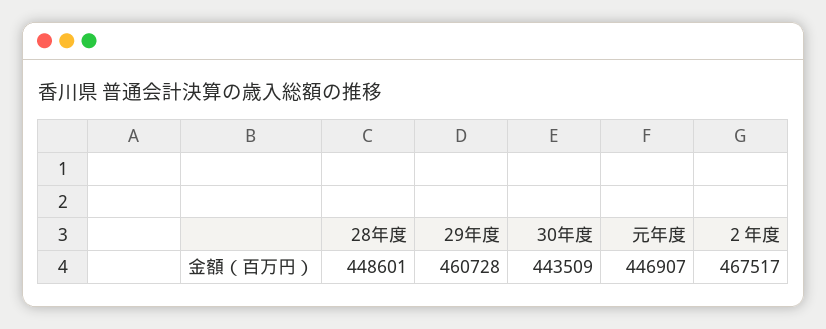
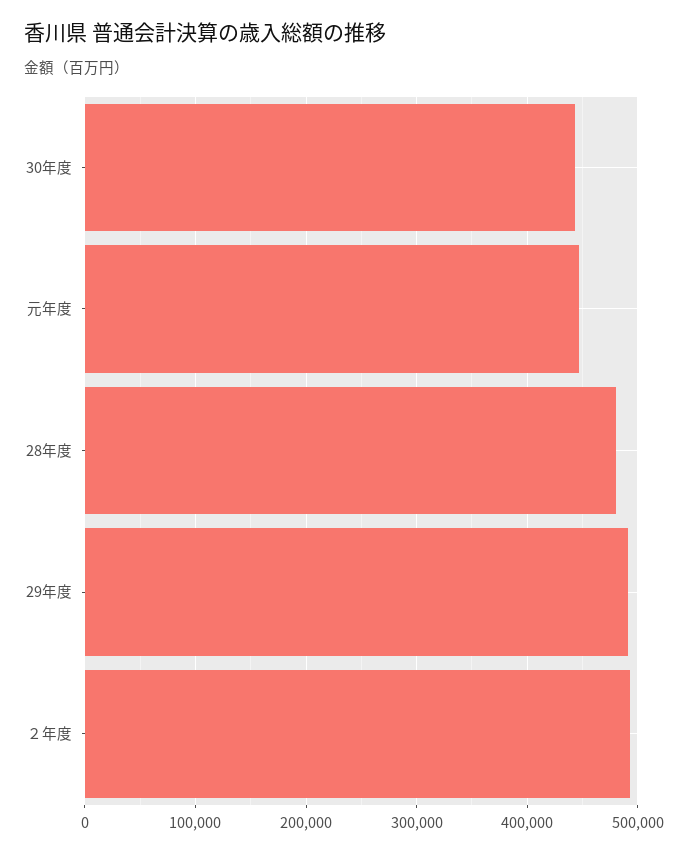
  {
-   "28年度": 448601,
+   "28年度": 480000,
-   "29年度": 460728,
+   "29年度": 490000,
    "30年度": 443509,
    "元年度": 446907,
-   "２年度": 467517
+   "２年度": 490000
  }

